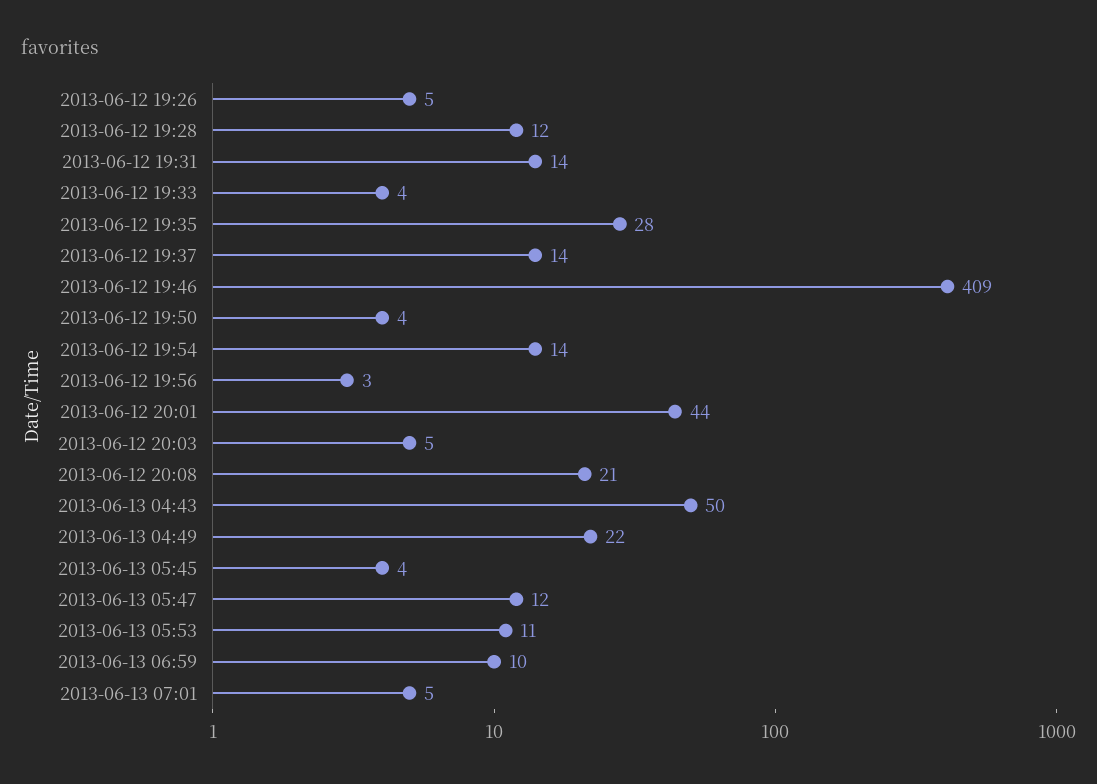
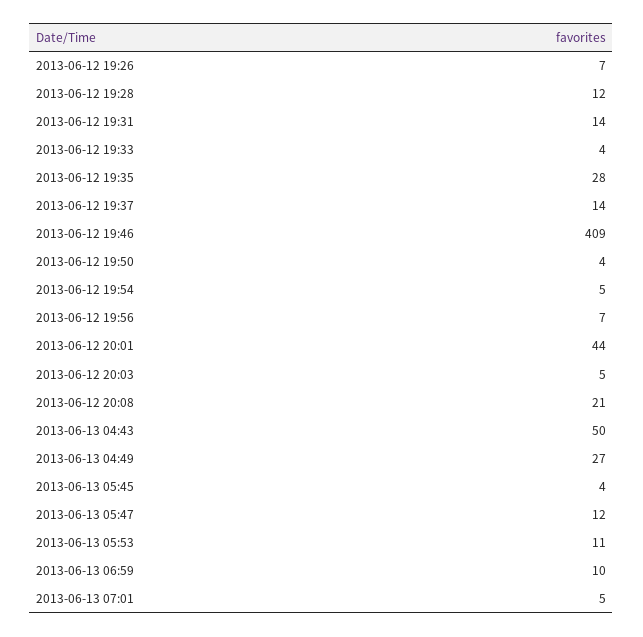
  {
-   "2013-06-12 19:26": 5,
+   "2013-06-12 19:26": 7,
    "2013-06-12 19:28": 12,
    "2013-06-12 19:31": 14,
    "2013-06-12 19:33": 4,
    "2013-06-12 19:35": 28,
    "2013-06-12 19:37": 14,
    "2013-06-12 19:46": 409,
    "2013-06-12 19:50": 4,
-   "2013-06-12 19:54": 14,
+   "2013-06-12 19:54": 5,
-   "2013-06-12 19:56": 3,
+   "2013-06-12 19:56": 7,
    "2013-06-12 20:01": 44,
    "2013-06-12 20:03": 5,
    "2013-06-12 20:08": 21,
    "2013-06-13 04:43": 50,
-   "2013-06-13 04:49": 22,
+   "2013-06-13 04:49": 27,
    "2013-06-13 05:45": 4,
    "2013-06-13 05:47": 12,
    "2013-06-13 05:53": 11,
    "2013-06-13 06:59": 10,
    "2013-06-13 07:01": 5
  }

